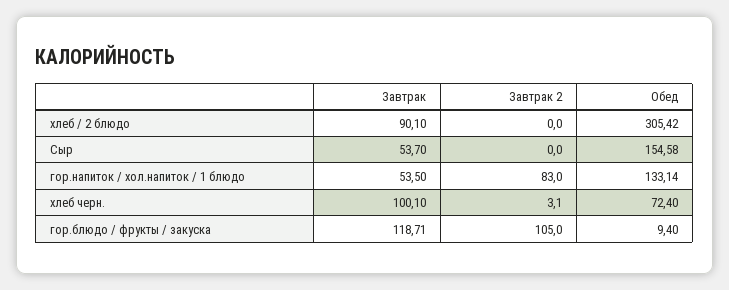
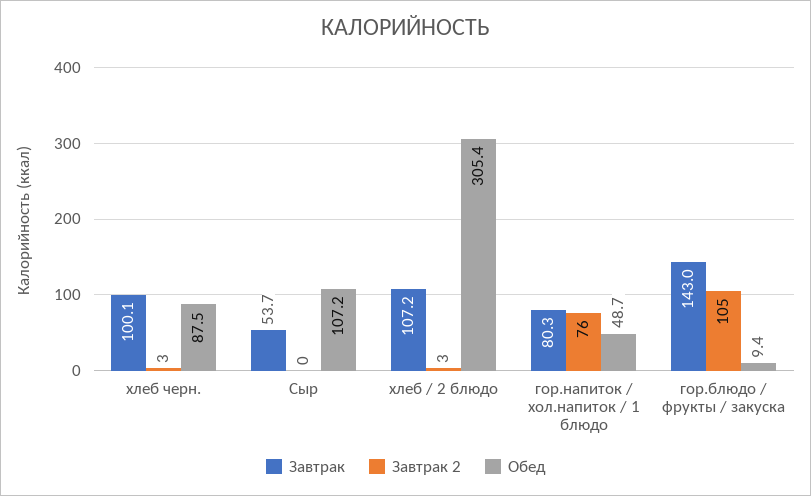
  {
    "Завтрак": {
-     "хлеб / 2 блюдо": 90.1,
+     "хлеб / 2 блюдо": 107.2,
      "Сыр": 53.7,
-     "гор.напиток / хол.напиток / 1 блюдо": 53.5,
+     "гор.напиток / хол.напиток / 1 блюдо": 80.3,
      "хлеб черн.": 100.1,
-     "гор.блюдо / фрукты / закуска": 118.71
+     "гор.блюдо / фрукты / закуска": 143
    },
    "Завтрак 2": {
-     "хлеб / 2 блюдо": 0,
+     "хлеб / 2 блюдо": 3,
      "Сыр": 0,
-     "гор.напиток / хол.напиток / 1 блюдо": 83,
+     "гор.напиток / хол.напиток / 1 блюдо": 76,
      "хлеб черн.": 3.1,
      "гор.блюдо / фрукты / закуска": 105
    },
    "Обед": {
      "хлеб / 2 блюдо": 305.42,
-     "Сыр": 154.58,
+     "Сыр": 107.2,
-     "гор.напиток / хол.напиток / 1 блюдо": 133.14,
+     "гор.напиток / хол.напиток / 1 блюдо": 48.7,
-     "хлеб черн.": 72.4,
+     "хлеб черн.": 87.5,
      "гор.блюдо / фрукты / закуска": 9.4
    }
  }

